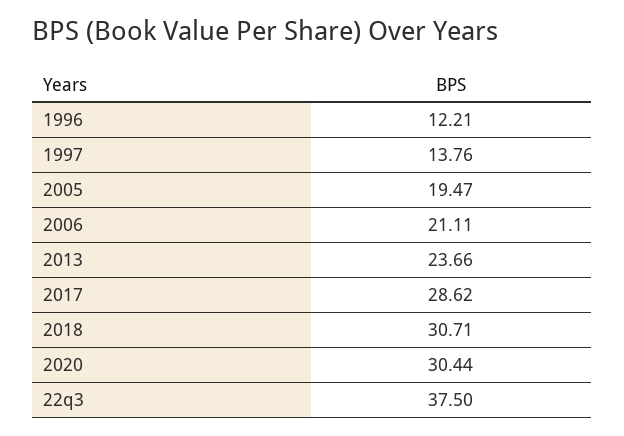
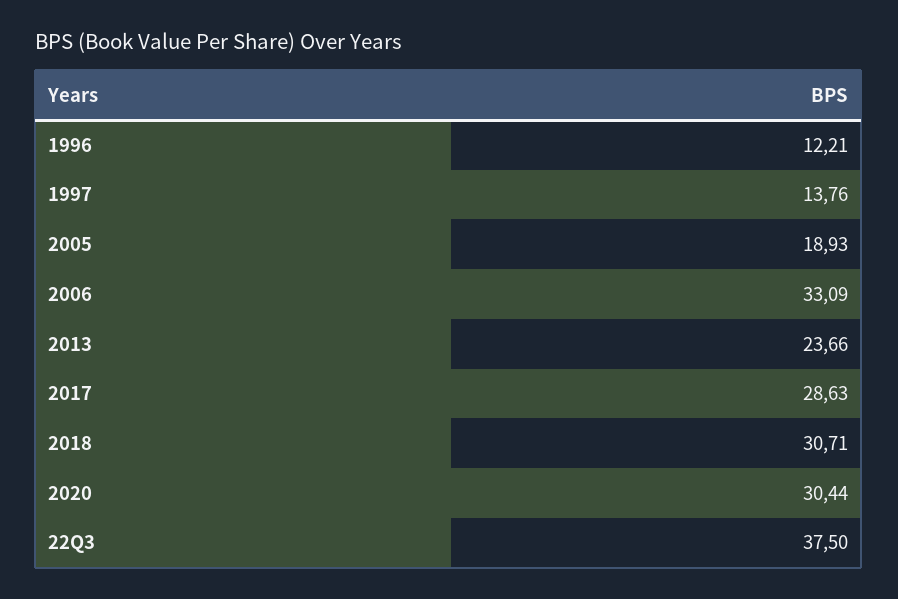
  {
    "1996": 12.21,
    "1997": 13.76,
-   "2005": 19.47,
+   "2005": 18.93,
-   "2006": 21.11,
+   "2006": 33.09,
    "2013": 23.66,
-   "2017": 28.62,
+   "2017": 28.63,
    "2018": 30.71,
    "2020": 30.44,
    "22q3": 37.5
  }

